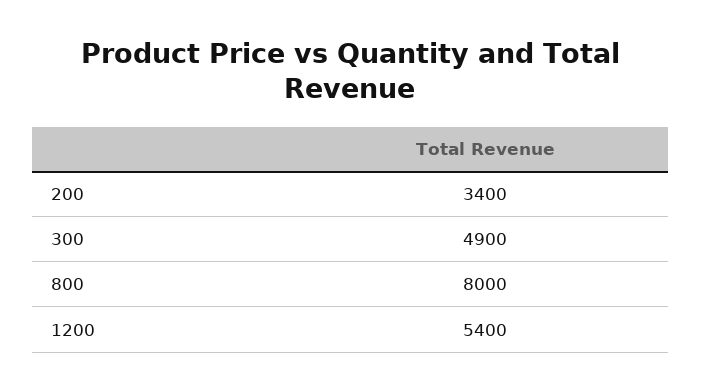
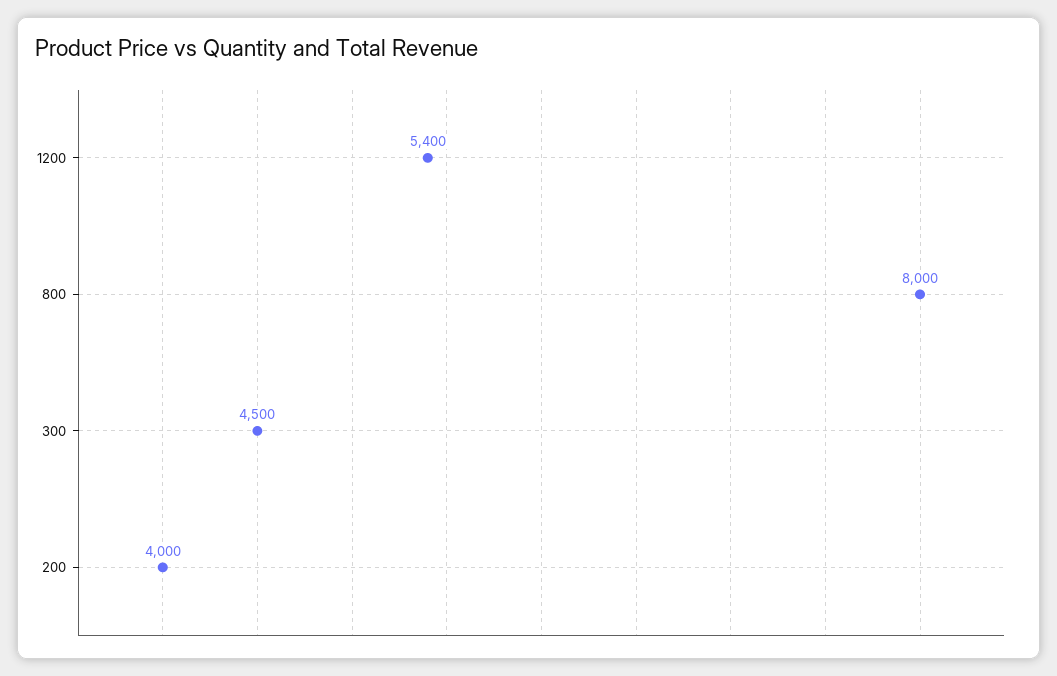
  {
-   "200": 3400,
+   "200": 4000,
-   "300": 4900,
+   "300": 4500,
    "800": 8000,
    "1200": 5400
  }

